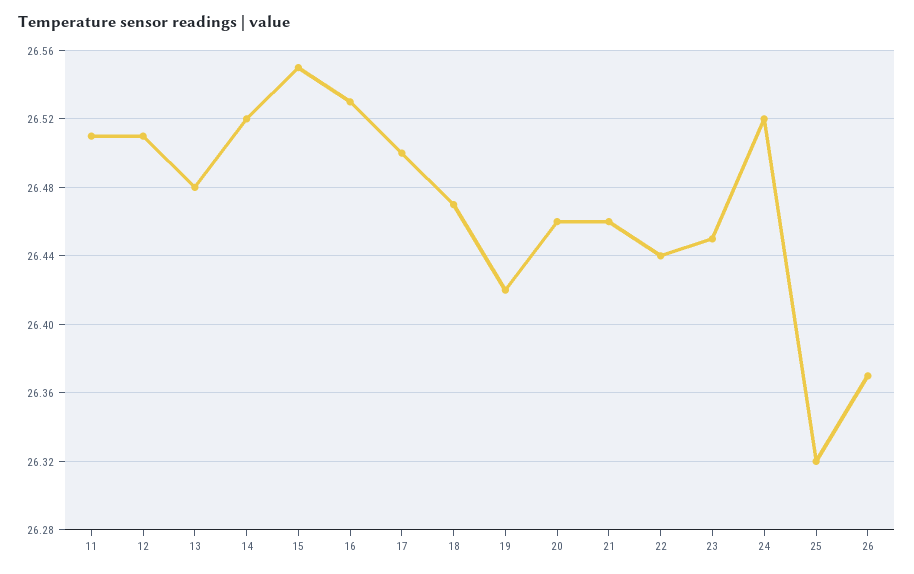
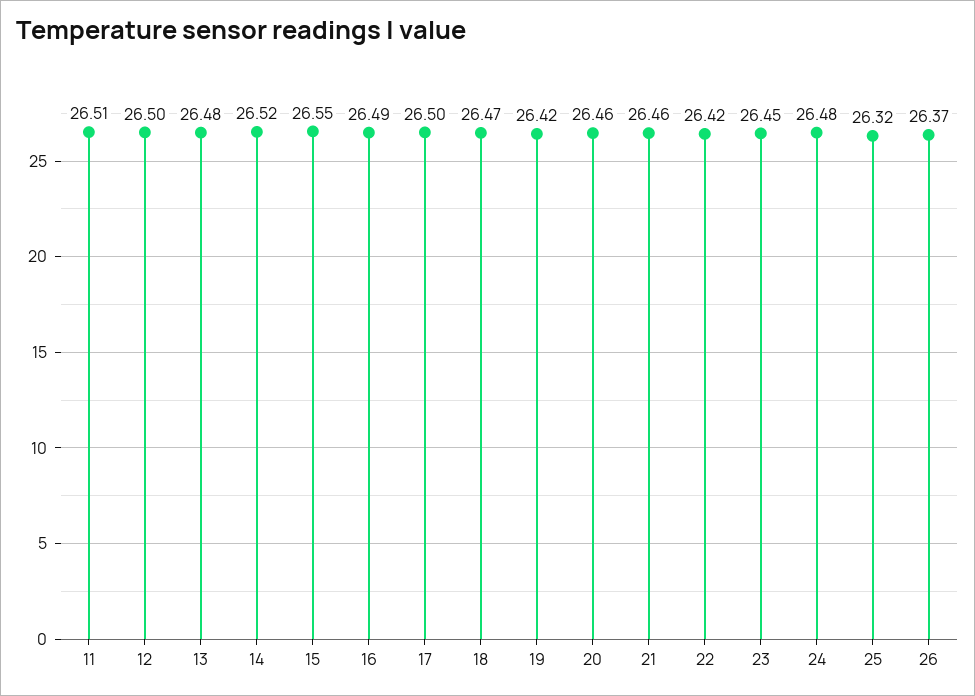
  {
    "11": 26.51,
-   "12": 26.51,
+   "12": 26.5,
    "13": 26.48,
    "14": 26.52,
    "15": 26.55,
-   "16": 26.53,
+   "16": 26.49,
    "17": 26.5,
    "18": 26.47,
    "19": 26.42,
    "20": 26.46,
    "21": 26.46,
-   "22": 26.44,
+   "22": 26.42,
    "23": 26.45,
-   "24": 26.52,
+   "24": 26.48,
    "25": 26.32,
    "26": 26.37
  }

